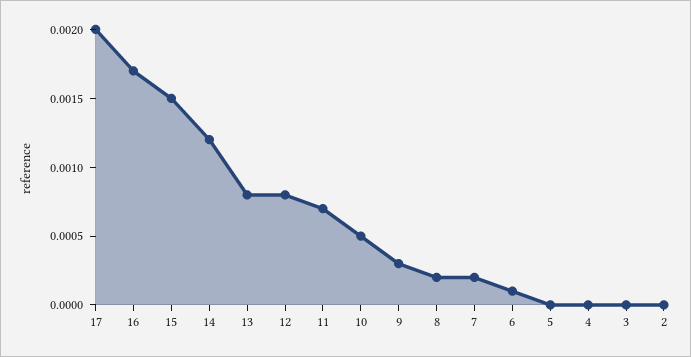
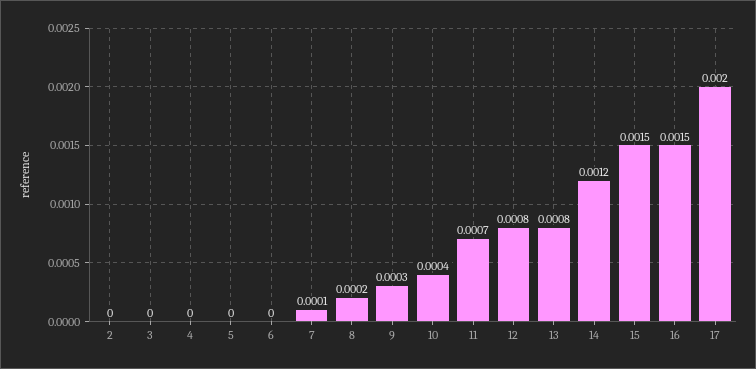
  {
    "17": 0.002,
-   "16": 0.0017,
+   "16": 0.0015,
    "15": 0.0015,
    "14": 0.0012,
    "13": 0.0008,
    "12": 0.0008,
    "11": 0.0007,
-   "10": 0.0005,
+   "10": 0.0004,
    "9": 0.0003,
    "8": 0.0002,
-   "7": 0.0002,
+   "7": 0.0001,
-   "6": 0.0001,
+   "6": 0,
    "5": 0,
    "4": 0,
    "3": 0,
    "2": 0
  }

